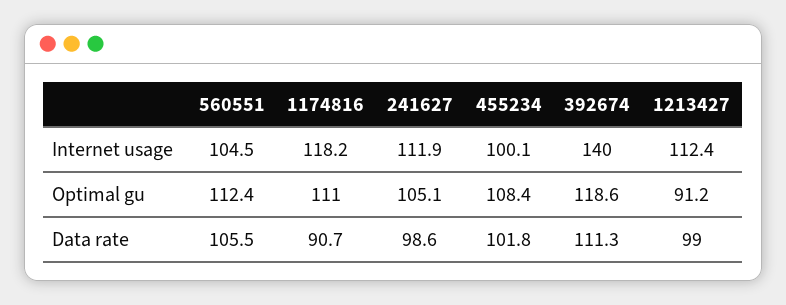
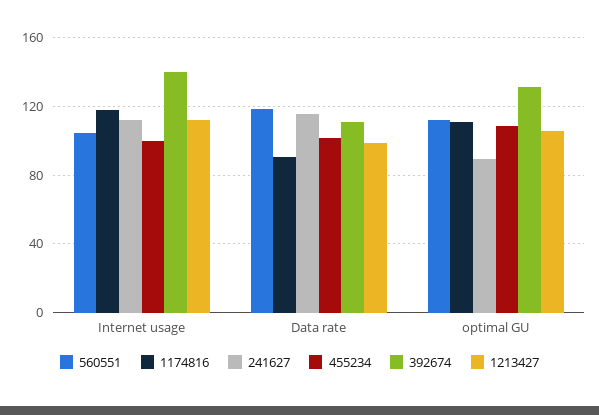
  {
    "560551": {
      "Internet usage": 104.5,
      "Optimal gu": 112.4,
-     "Data rate": 105.5
+     "Data rate": 120
    },
    "1174816": {
      "Internet usage": 118.2,
      "Optimal gu": 111,
      "Data rate": 90.7
    },
    "241627": {
      "Internet usage": 111.9,
-     "Optimal gu": 105.1,
+     "Optimal gu": 90,
-     "Data rate": 98.6
+     "Data rate": 115
    },
    "455234": {
      "Internet usage": 100.1,
      "Optimal gu": 108.4,
      "Data rate": 101.8
    },
    "392674": {
      "Internet usage": 140,
-     "Optimal gu": 118.6,
+     "Optimal gu": 130,
      "Data rate": 111.3
    },
    "1213427": {
      "Internet usage": 112.4,
-     "Optimal gu": 91.2,
+     "Optimal gu": 105,
      "Data rate": 99
    }
  }

